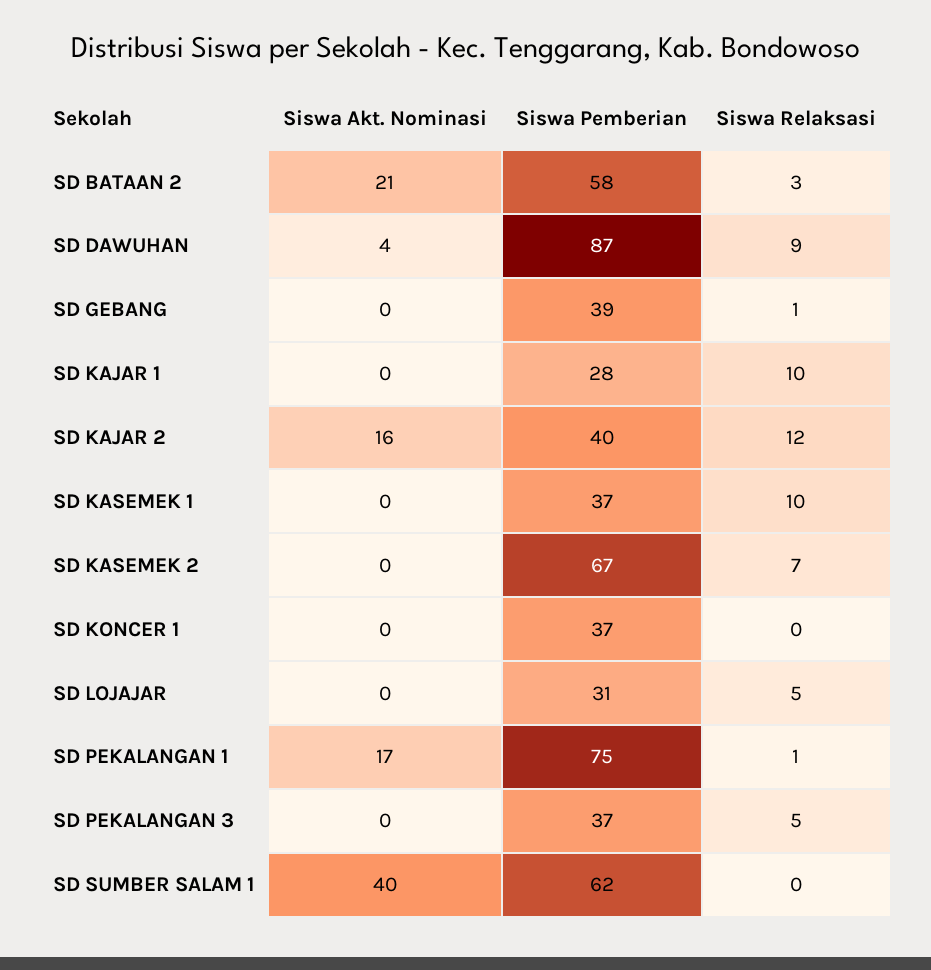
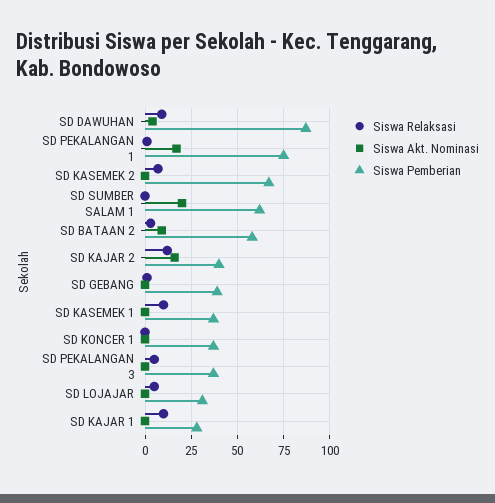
  {
    "Siswa Akt. Nominasi": {
-     "SD BATAAN 2": 21,
+     "SD BATAAN 2": 10,
      "SD DAWUHAN": 4,
      "SD GEBANG": 0,
      "SD KAJAR 1": 0,
      "SD KAJAR 2": 16,
      "SD KASEMEK 1": 0,
      "SD KASEMEK 2": 0,
      "SD KONCER 1": 0,
      "SD LOJAJAR": 0,
      "SD PEKALANGAN 1": 17,
      "SD PEKALANGAN 3": 0,
-     "SD SUMBER SALAM 1": 40
+     "SD SUMBER SALAM 1": 20
    },
    "Siswa Pemberian": {
      "SD BATAAN 2": 58,
      "SD DAWUHAN": 87,
      "SD GEBANG": 39,
      "SD KAJAR 1": 28,
      "SD KAJAR 2": 40,
      "SD KASEMEK 1": 37,
      "SD KASEMEK 2": 67,
      "SD KONCER 1": 37,
      "SD LOJAJAR": 31,
      "SD PEKALANGAN 1": 75,
      "SD PEKALANGAN 3": 37,
      "SD SUMBER SALAM 1": 62
    },
    "Siswa Relaksasi": {
      "SD BATAAN 2": 3,
      "SD DAWUHAN": 9,
      "SD GEBANG": 1,
      "SD KAJAR 1": 10,
      "SD KAJAR 2": 12,
      "SD KASEMEK 1": 10,
      "SD KASEMEK 2": 7,
      "SD KONCER 1": 0,
      "SD LOJAJAR": 5,
      "SD PEKALANGAN 1": 1,
      "SD PEKALANGAN 3": 5,
      "SD SUMBER SALAM 1": 0
    }
  }

